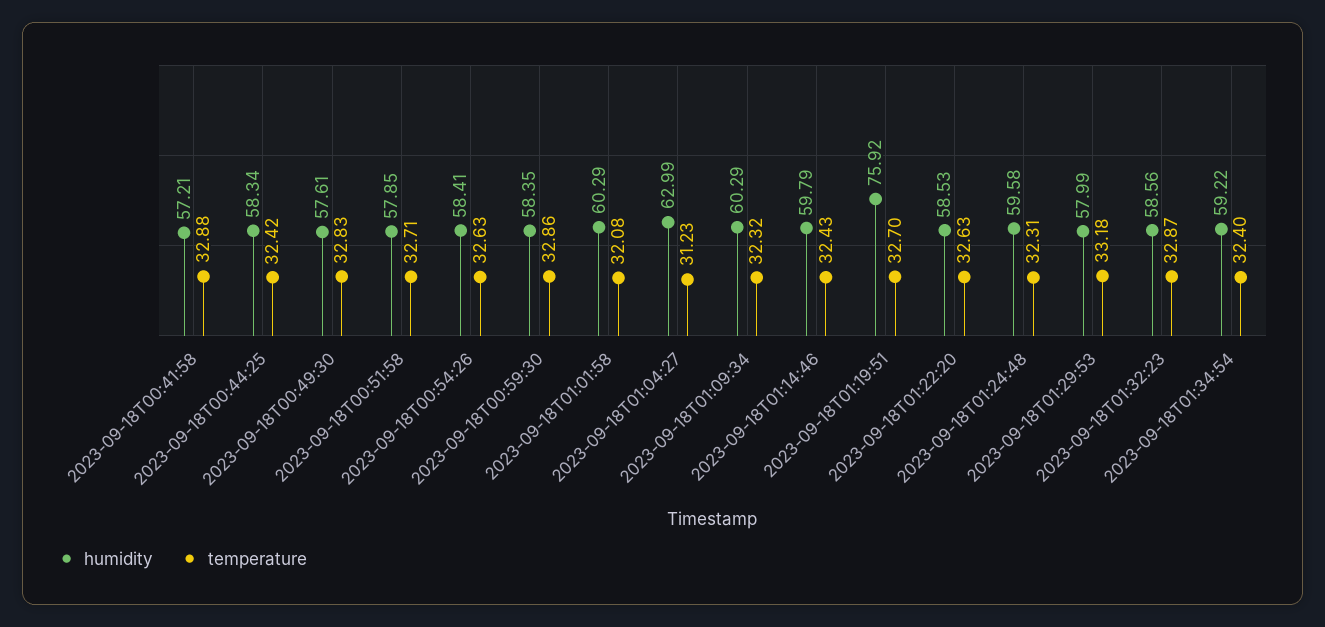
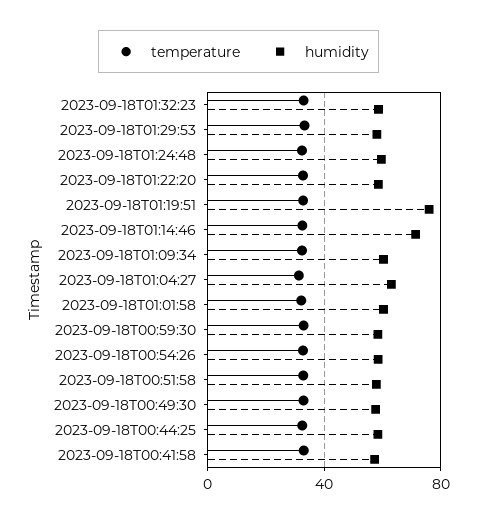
  {
    "humidity": {
      "2023-09-18T00:41:58": 57.21,
      "2023-09-18T00:44:25": 58.34,
      "2023-09-18T00:49:30": 57.61,
      "2023-09-18T00:51:58": 57.85,
      "2023-09-18T00:54:26": 58.41,
      "2023-09-18T00:59:30": 58.35,
      "2023-09-18T01:01:58": 60.29,
      "2023-09-18T01:04:27": 62.99,
      "2023-09-18T01:09:34": 60.29,
-     "2023-09-18T01:14:46": 59.79,
+     "2023-09-18T01:14:46": 70,
      "2023-09-18T01:19:51": 75.92,
      "2023-09-18T01:22:20": 58.53,
      "2023-09-18T01:24:48": 59.58,
      "2023-09-18T01:29:53": 57.99,
-     "2023-09-18T01:32:23": 58.56,
+     "2023-09-18T01:32:23": 58.56
-     "2023-09-18T01:34:54": 59.22
    },
    "temperature": {
      "2023-09-18T00:41:58": 32.88,
      "2023-09-18T00:44:25": 32.42,
      "2023-09-18T00:49:30": 32.83,
      "2023-09-18T00:51:58": 32.71,
      "2023-09-18T00:54:26": 32.63,
      "2023-09-18T00:59:30": 32.86,
      "2023-09-18T01:01:58": 32.08,
      "2023-09-18T01:04:27": 31.23,
      "2023-09-18T01:09:34": 32.32,
      "2023-09-18T01:14:46": 32.43,
      "2023-09-18T01:19:51": 32.7,
      "2023-09-18T01:22:20": 32.63,
      "2023-09-18T01:24:48": 32.31,
      "2023-09-18T01:29:53": 33.18,
-     "2023-09-18T01:32:23": 32.87,
+     "2023-09-18T01:32:23": 32.87
-     "2023-09-18T01:34:54": 32.4
    }
  }

